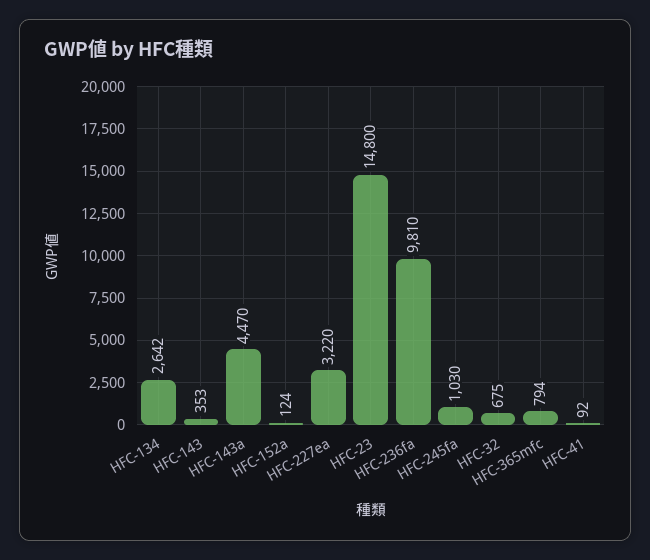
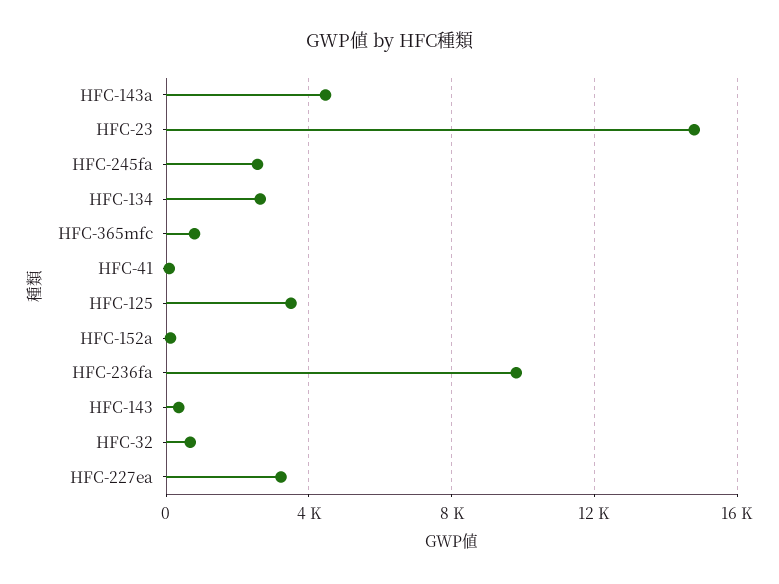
  {
    "HFC-134": 2642,
    "HFC-143": 353,
    "HFC-143a": 4470,
    "HFC-152a": 124,
    "HFC-227ea": 3220,
    "HFC-23": 14800,
    "HFC-236fa": 9810,
-   "HFC-245fa": 1030,
+   "HFC-245fa": 2500,
    "HFC-32": 675,
    "HFC-365mfc": 794,
-   "HFC-41": 92
+   "HFC-41": 92,
+   "HFC-125": 3500
  }

